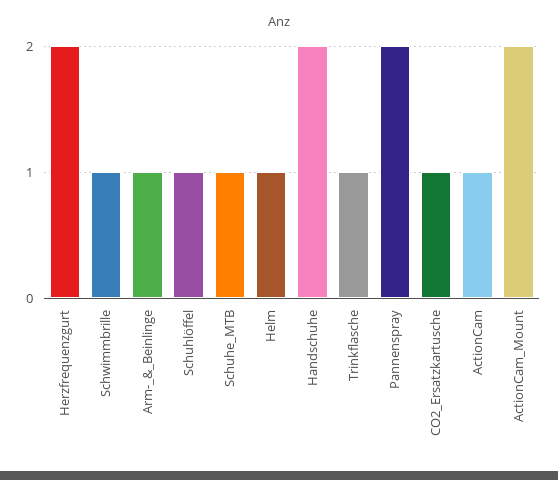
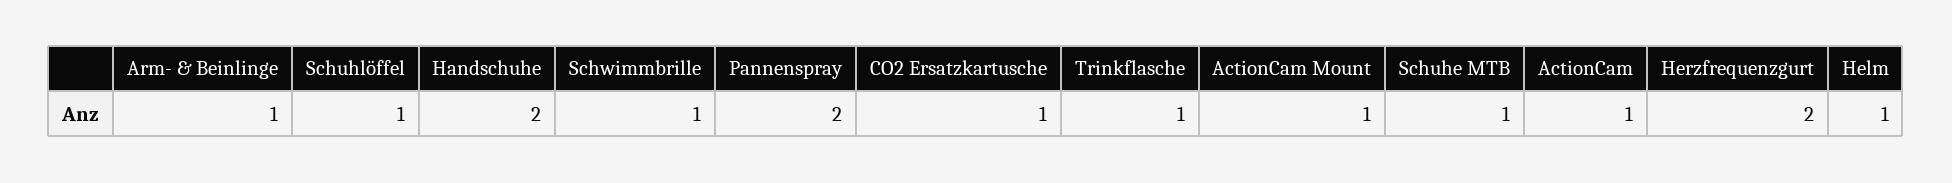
  {
    "Herzfrequenzgurt": 2,
    "Schwimmbrille": 1,
    "Arm-_&_Beinlinge": 1,
    "Schuhlöffel": 1,
    "Schuhe_MTB": 1,
    "Helm": 1,
    "Handschuhe": 2,
    "Trinkflasche": 1,
    "Pannenspray": 2,
    "CO2_Ersatzkartusche": 1,
    "ActionCam": 1,
-   "ActionCam_Mount": 2
+   "ActionCam_Mount": 1
  }

